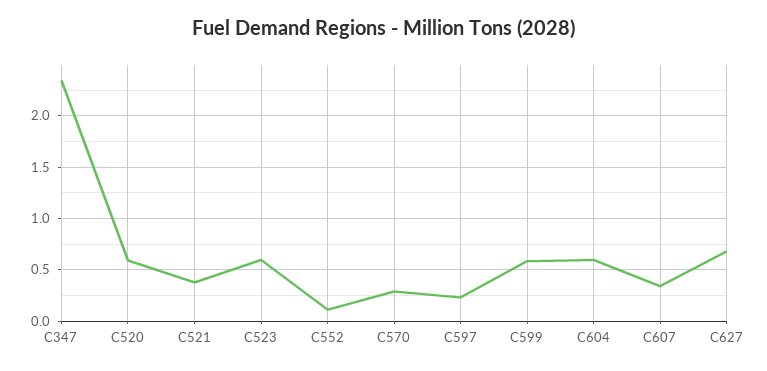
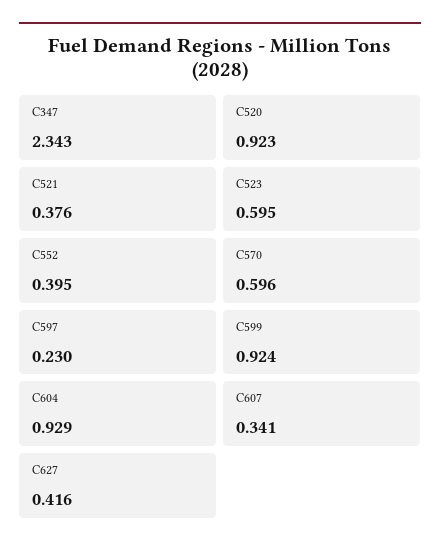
  {
    "C347": 2.343,
-   "C520": 0.6,
+   "C520": 0.923,
    "C521": 0.376,
    "C523": 0.595,
-   "C552": 0.1,
+   "C552": 0.395,
-   "C570": 0.3,
+   "C570": 0.596,
    "C597": 0.23,
-   "C599": 0.6,
+   "C599": 0.924,
-   "C604": 0.6,
+   "C604": 0.929,
    "C607": 0.341,
-   "C627": 0.7
+   "C627": 0.416
  }

